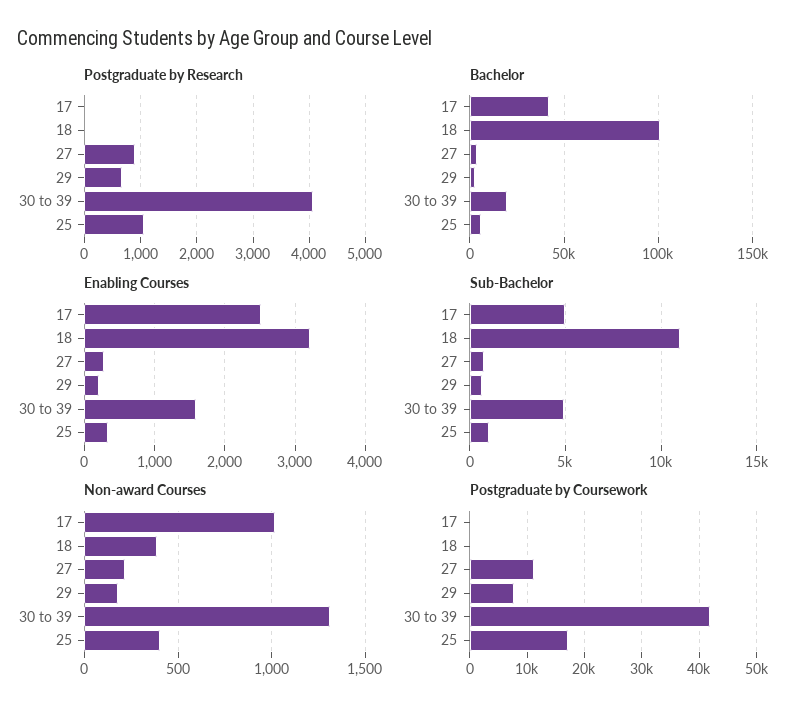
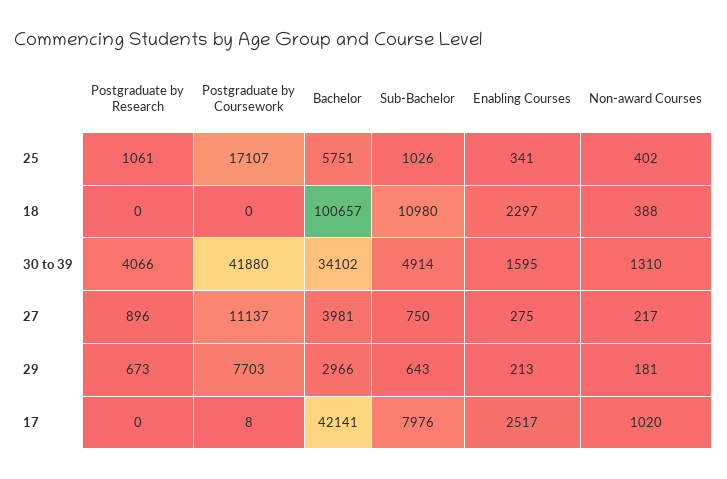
  {
    "Postgraduate by Research": {
      "17": 0,
      "18": 0,
      "27": 896,
      "29": 673,
      "30 to 39": 4066,
      "25": 1061
    },
    "Bachelor": {
      "17": 42141,
      "18": 100657,
      "27": 3981,
      "29": 2966,
-     "30 to 39": 20000,
+     "30 to 39": 34102,
      "25": 5751
    },
    "Enabling Courses": {
      "17": 2517,
-     "18": 3200,
+     "18": 2297,
      "27": 275,
      "29": 213,
      "30 to 39": 1595,
      "25": 341
    },
    "Sub-Bachelor": {
-     "17": 5000,
+     "17": 7976,
      "18": 10980,
      "27": 750,
      "29": 643,
      "30 to 39": 4914,
      "25": 1026
    },
    "Non-award Courses": {
      "17": 1020,
      "18": 388,
      "27": 217,
      "29": 181,
      "30 to 39": 1310,
      "25": 402
    },
    "Postgraduate by Coursework": {
      "17": 8,
      "18": 0,
      "27": 11137,
      "29": 7703,
      "30 to 39": 41880,
      "25": 17107
    }
  }

